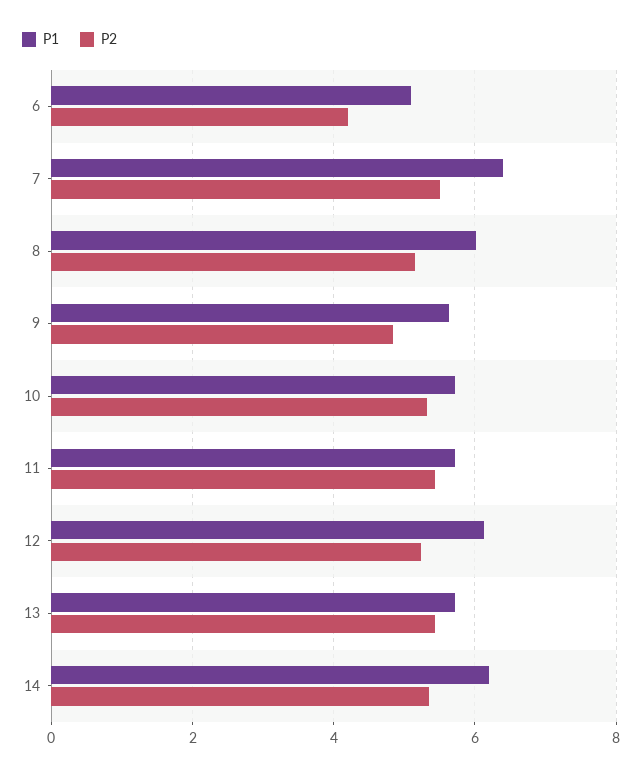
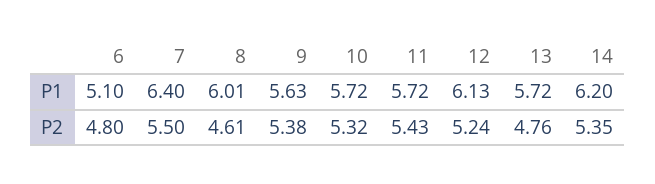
  {
    "P1": {
      "6": 5.1,
      "7": 6.4,
      "8": 6.01,
      "9": 5.63,
      "10": 5.72,
      "11": 5.72,
      "12": 6.13,
      "13": 5.72,
      "14": 6.2
    },
    "P2": {
-     "6": 4.2,
+     "6": 4.8,
      "7": 5.5,
-     "8": 5.2,
+     "8": 4.61,
-     "9": 4.8,
+     "9": 5.38,
      "10": 5.32,
      "11": 5.43,
      "12": 5.24,
-     "13": 5.4,
+     "13": 4.76,
      "14": 5.35
    }
  }

